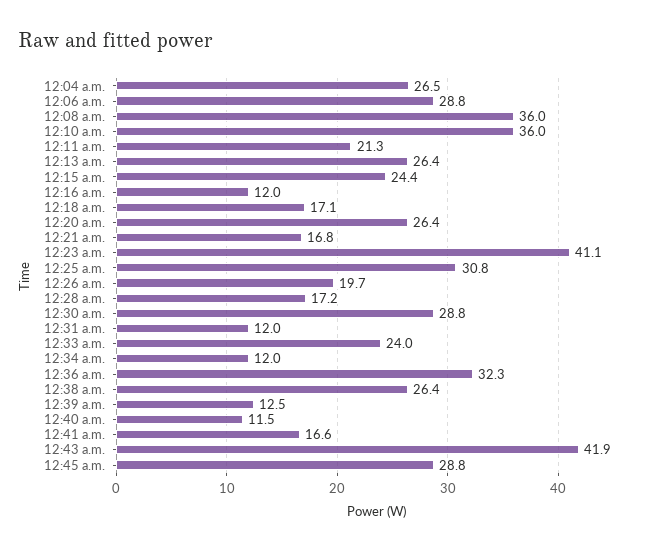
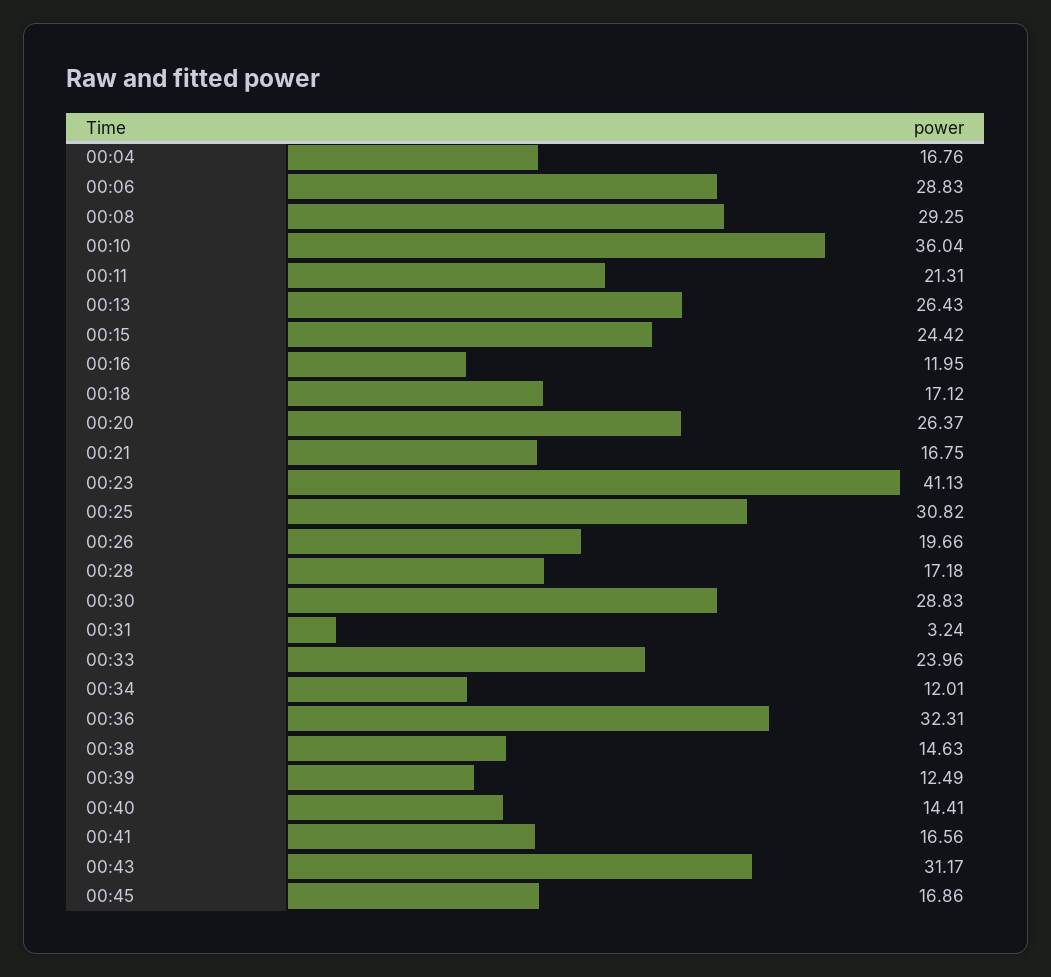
  {
-   "12:04 a.m.": 26.5,
+   "12:04 a.m.": 16.76,
    "12:06 a.m.": 28.83,
-   "12:08 a.m.": 36,
+   "12:08 a.m.": 29.25,
    "12:10 a.m.": 36.04,
    "12:11 a.m.": 21.31,
    "12:13 a.m.": 26.43,
    "12:15 a.m.": 24.42,
    "12:16 a.m.": 11.95,
    "12:18 a.m.": 17.12,
    "12:20 a.m.": 26.37,
    "12:21 a.m.": 16.75,
    "12:23 a.m.": 41.13,
    "12:25 a.m.": 30.82,
    "12:26 a.m.": 19.66,
    "12:28 a.m.": 17.18,
    "12:30 a.m.": 28.83,
-   "12:31 a.m.": 12,
+   "12:31 a.m.": 3.24,
    "12:33 a.m.": 23.96,
    "12:34 a.m.": 12.01,
    "12:36 a.m.": 32.31,
-   "12:38 a.m.": 26.4,
+   "12:38 a.m.": 14.63,
    "12:39 a.m.": 12.49,
-   "12:40 a.m.": 11.5,
+   "12:40 a.m.": 14.41,
    "12:41 a.m.": 16.56,
-   "12:43 a.m.": 41.9,
+   "12:43 a.m.": 31.17,
-   "12:45 a.m.": 28.8
+   "12:45 a.m.": 16.86
  }

